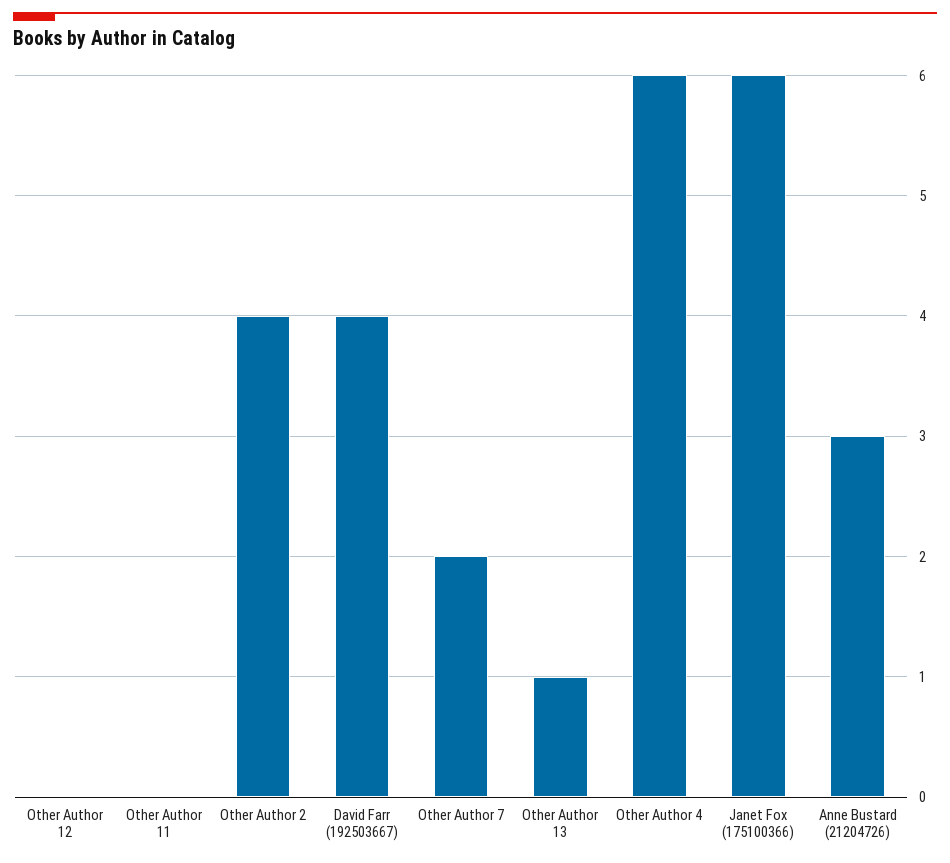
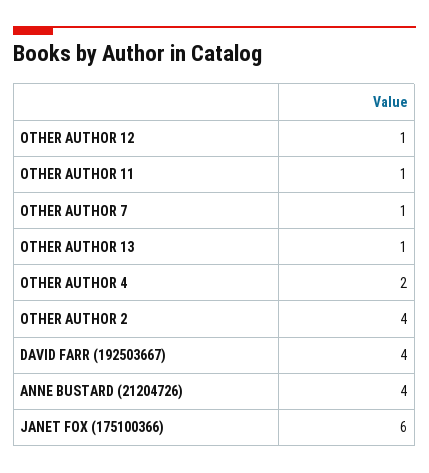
  {
-   "Other Author 12": 0,
+   "Other Author 12": 1,
-   "Other Author 11": 0,
+   "Other Author 11": 1,
    "Other Author 2": 4,
    "David Farr (192503667)": 4,
-   "Other Author 7": 2,
+   "Other Author 7": 1,
    "Other Author 13": 1,
-   "Other Author 4": 6,
+   "Other Author 4": 2,
    "Janet Fox (175100366)": 6,
-   "Anne Bustard (21204726)": 3
+   "Anne Bustard (21204726)": 4
  }

